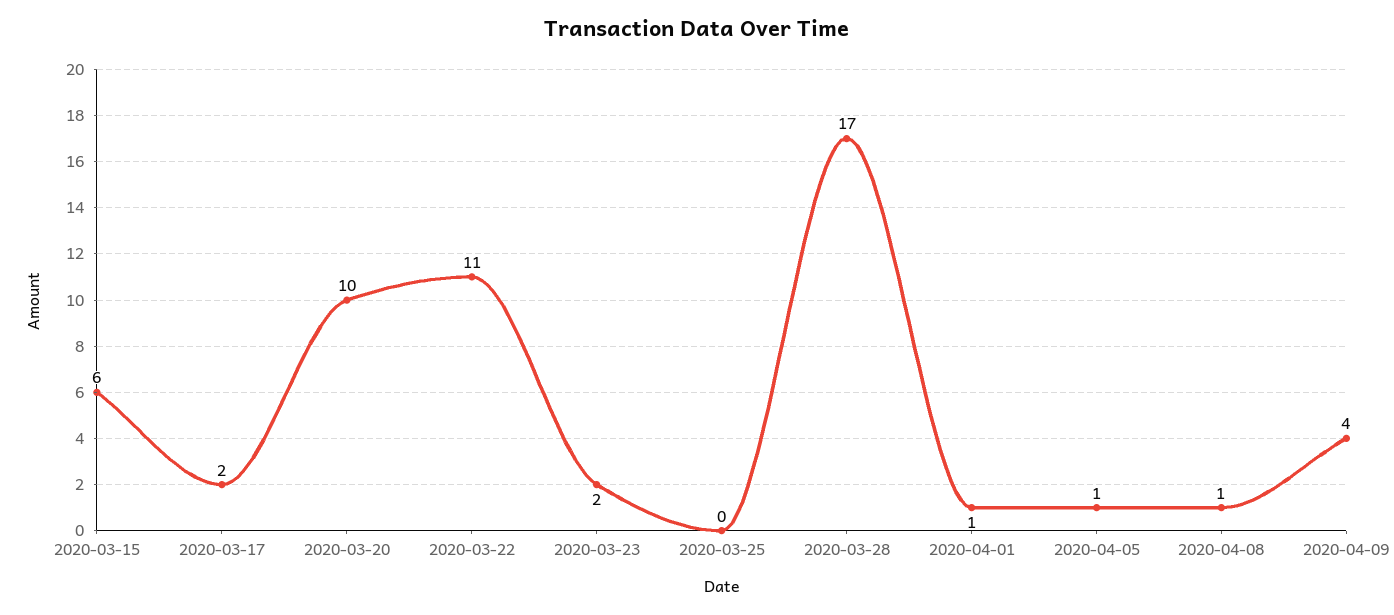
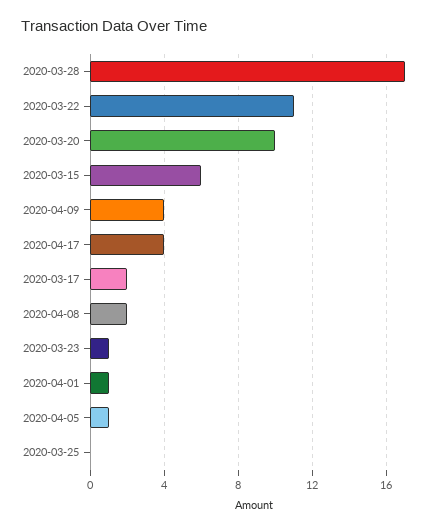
  {
    "2020-03-15": 6,
    "2020-03-17": 2,
    "2020-03-20": 10,
    "2020-03-22": 11,
-   "2020-03-23": 2,
+   "2020-03-23": 1,
    "2020-03-25": 0,
    "2020-03-28": 17,
    "2020-04-01": 1,
    "2020-04-05": 1,
-   "2020-04-08": 1,
+   "2020-04-08": 2,
-   "2020-04-09": 4
+   "2020-04-09": 4,
+   "2020-04-17": 4
  }

